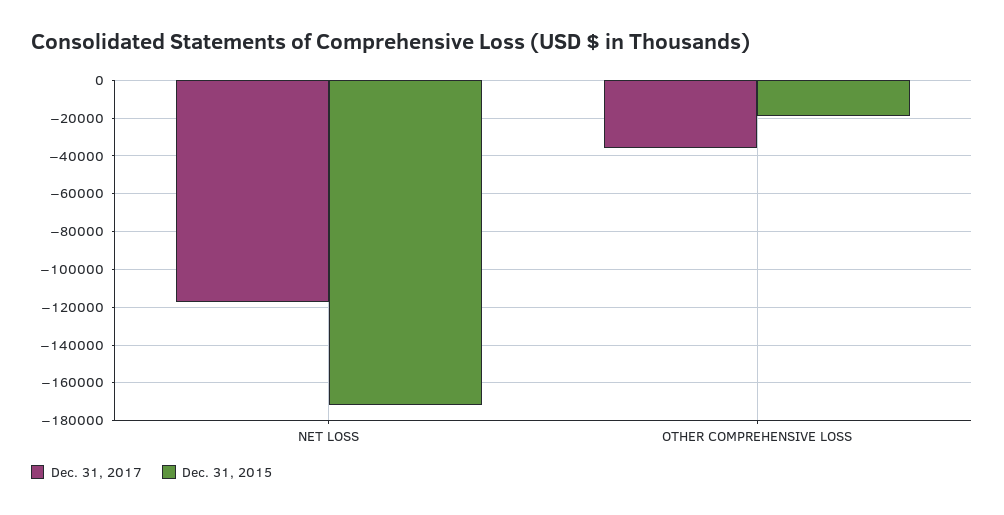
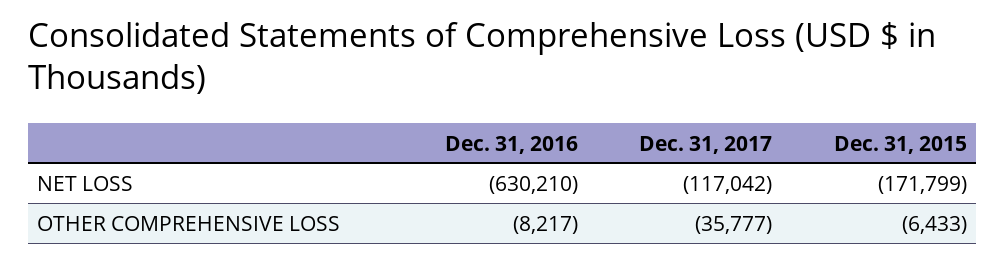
  {
    "Dec. 31, 2017": {
      "NET LOSS": -117042,
      "OTHER COMPREHENSIVE LOSS": -35777
    },
    "Dec. 31, 2015": {
      "NET LOSS": -171799,
-     "OTHER COMPREHENSIVE LOSS": -20000
+     "OTHER COMPREHENSIVE LOSS": -6433
-   }
+   },
+   "Dec. 31, 2016": {
+     "NET LOSS": -630210,
+     "OTHER COMPREHENSIVE LOSS": -8217
+   }
  }

